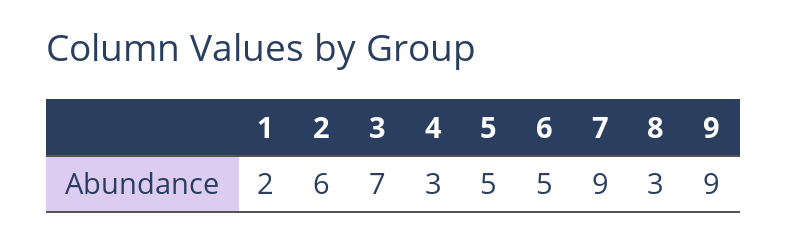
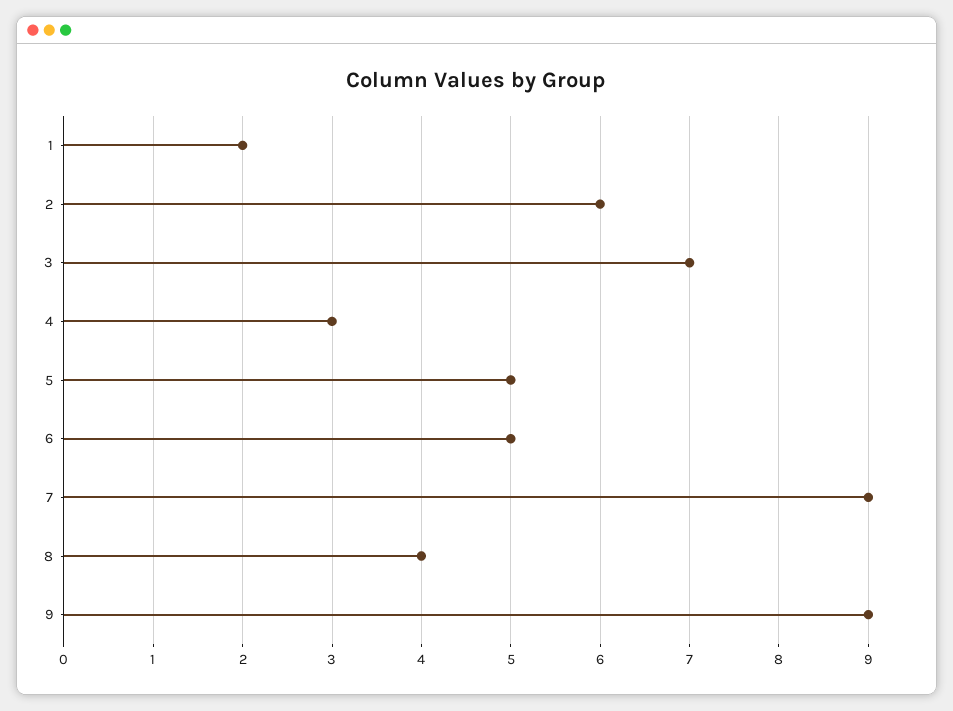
  {
    "1": 2,
    "2": 6,
    "3": 7,
    "4": 3,
    "5": 5,
    "6": 5,
    "7": 9,
-   "8": 3,
+   "8": 4,
    "9": 9
  }

